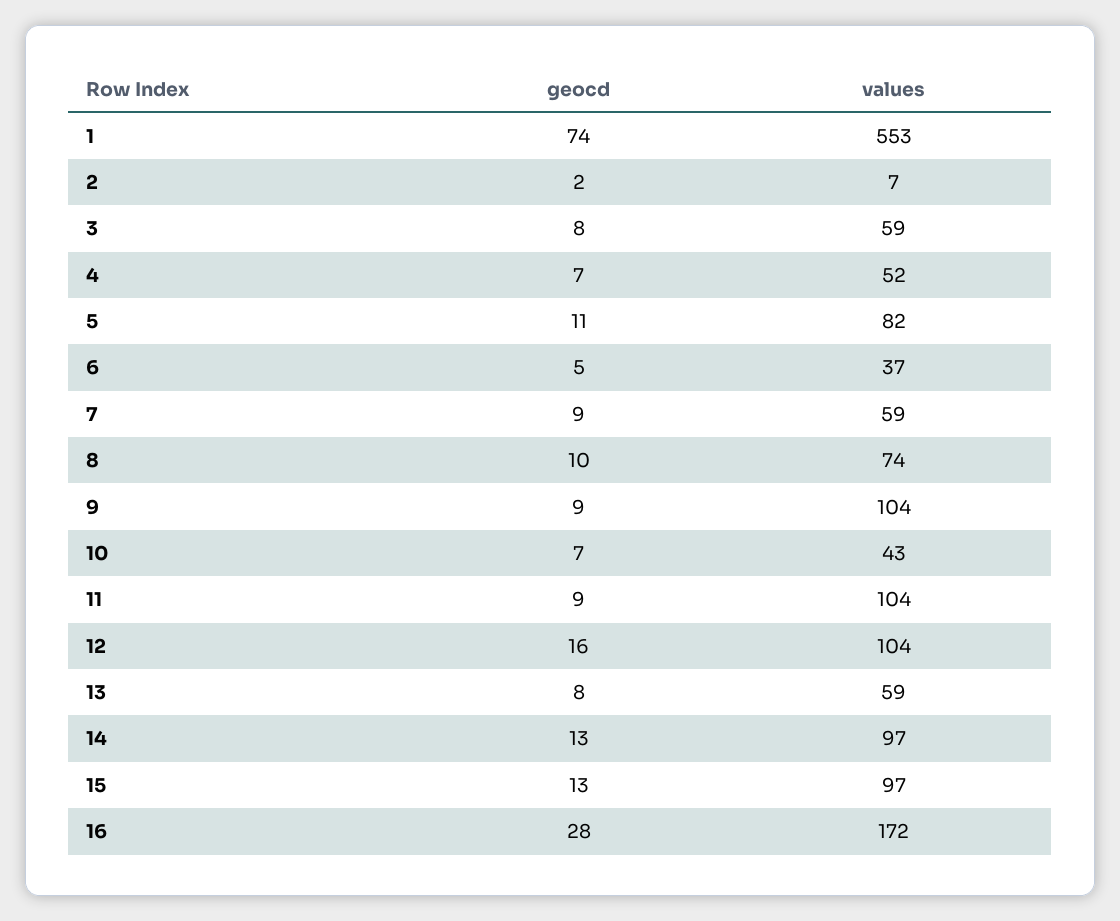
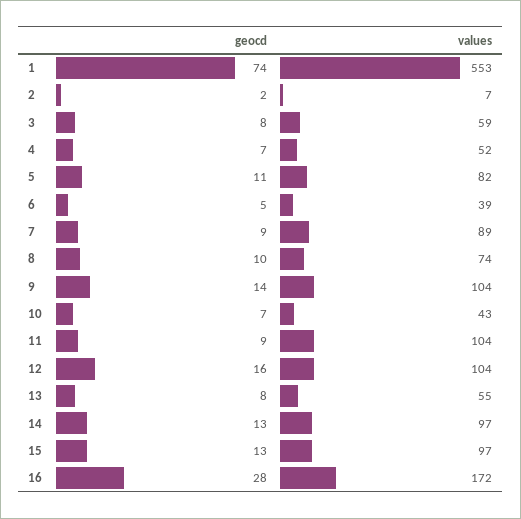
  {
    "geocd": {
      "1": 74,
      "2": 2,
      "3": 8,
      "4": 7,
      "5": 11,
      "6": 5,
      "7": 9,
      "8": 10,
-     "9": 9,
+     "9": 14,
      "10": 7,
      "11": 9,
      "12": 16,
      "13": 8,
      "14": 13,
      "15": 13,
      "16": 28
    },
    "values": {
      "1": 553,
      "2": 7,
      "3": 59,
      "4": 52,
      "5": 82,
-     "6": 37,
+     "6": 39,
-     "7": 59,
+     "7": 89,
      "8": 74,
      "9": 104,
      "10": 43,
      "11": 104,
      "12": 104,
-     "13": 59,
+     "13": 55,
      "14": 97,
      "15": 97,
      "16": 172
    }
  }

